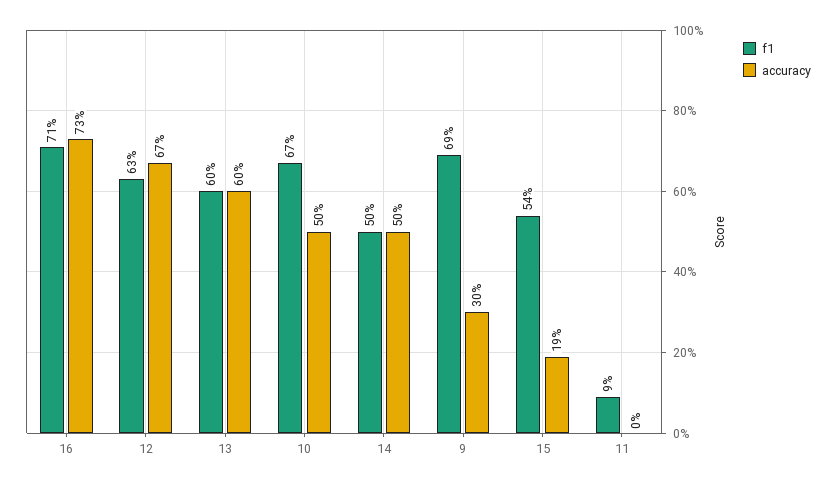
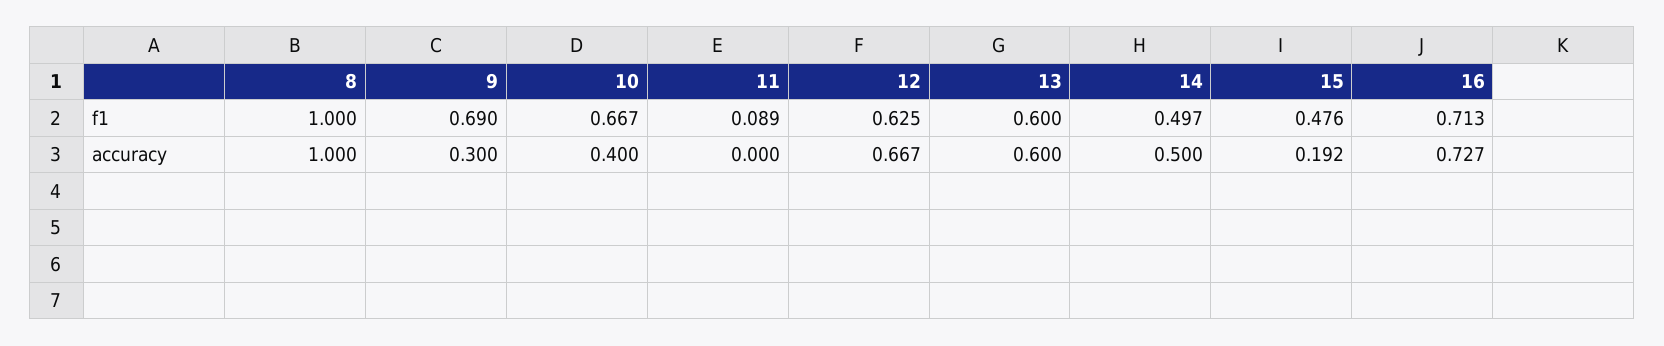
  {
    "f1": {
      "16": 0.713,
      "12": 0.625,
      "13": 0.6,
      "10": 0.667,
      "14": 0.497,
      "9": 0.69,
-     "15": 0.54,
+     "15": 0.476,
-     "11": 0.089
+     "11": 0.089,
+     "8": 1
    },
    "accuracy": {
      "16": 0.727,
      "12": 0.667,
      "13": 0.6,
-     "10": 0.5,
+     "10": 0.4,
      "14": 0.5,
      "9": 0.3,
      "15": 0.192,
-     "11": 0
+     "11": 0,
+     "8": 1
    }
  }

